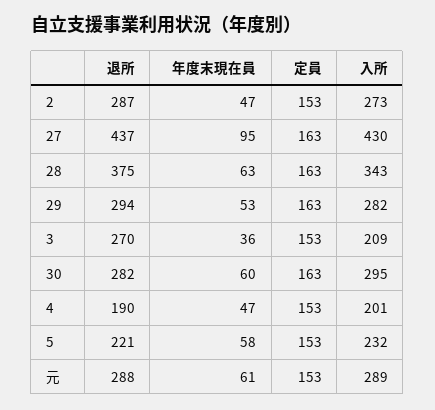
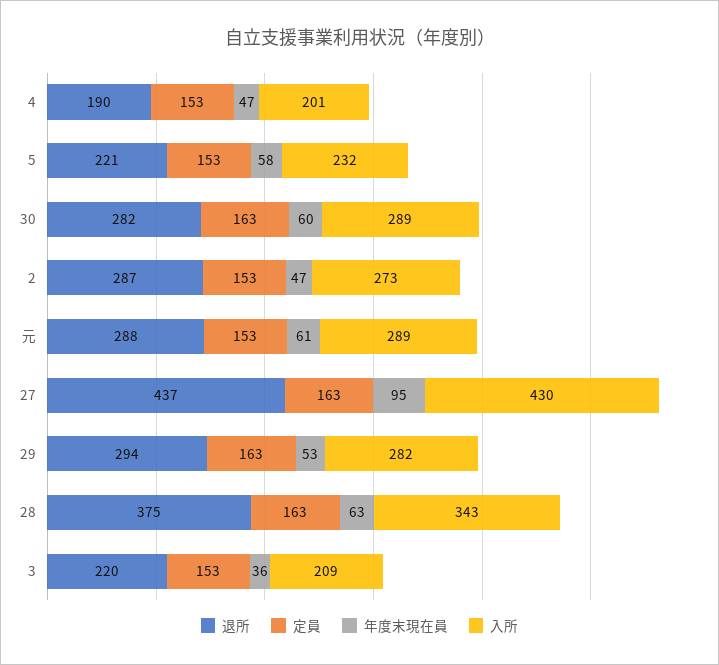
  {
    "退所": {
      "2": 287,
      "27": 437,
      "28": 375,
      "29": 294,
-     "3": 270,
+     "3": 220,
      "30": 282,
      "4": 190,
      "5": 221,
      "元": 288
    },
    "年度末現在員": {
      "2": 47,
      "27": 95,
      "28": 63,
      "29": 53,
      "3": 36,
      "30": 60,
      "4": 47,
      "5": 58,
      "元": 61
    },
    "定員": {
      "2": 153,
      "27": 163,
      "28": 163,
      "29": 163,
      "3": 153,
      "30": 163,
      "4": 153,
      "5": 153,
      "元": 153
    },
    "入所": {
      "2": 273,
      "27": 430,
      "28": 343,
      "29": 282,
      "3": 209,
-     "30": 295,
+     "30": 289,
      "4": 201,
      "5": 232,
      "元": 289
    }
  }

